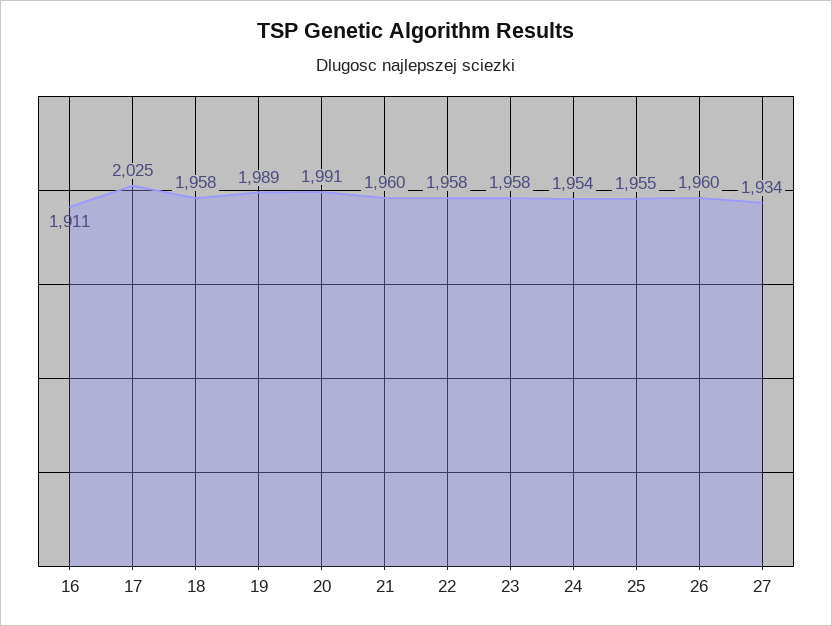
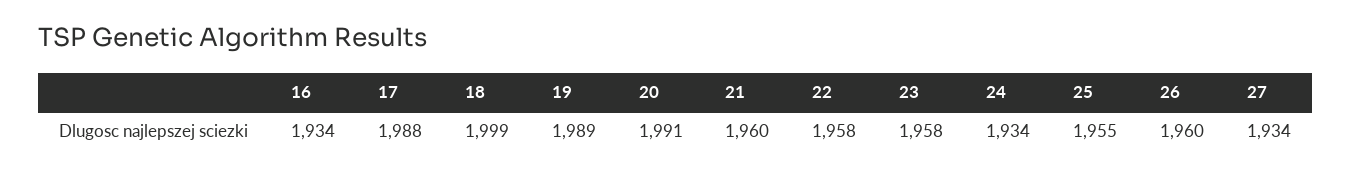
  {
-   "16": 1911,
+   "16": 1934,
-   "17": 2025,
+   "17": 1988,
-   "18": 1958,
+   "18": 1999,
    "19": 1989,
    "20": 1991,
    "21": 1960,
    "22": 1958,
    "23": 1958,
-   "24": 1954,
+   "24": 1934,
    "25": 1955,
    "26": 1960,
    "27": 1934
  }

